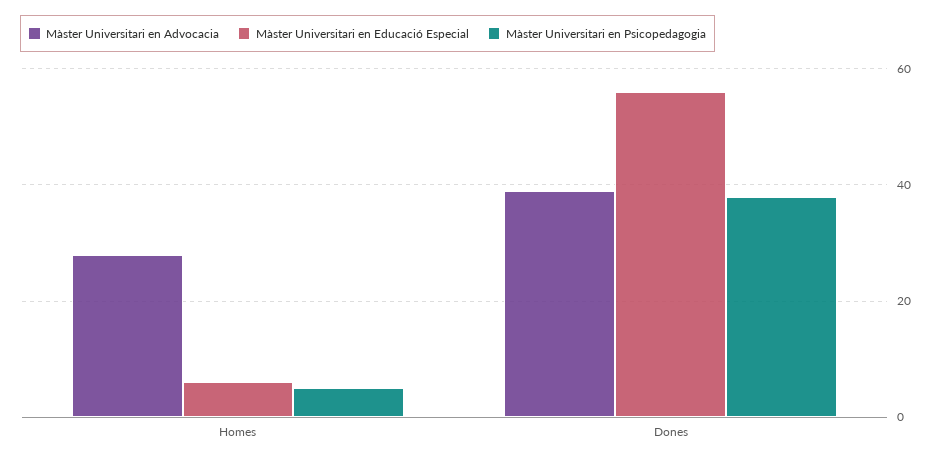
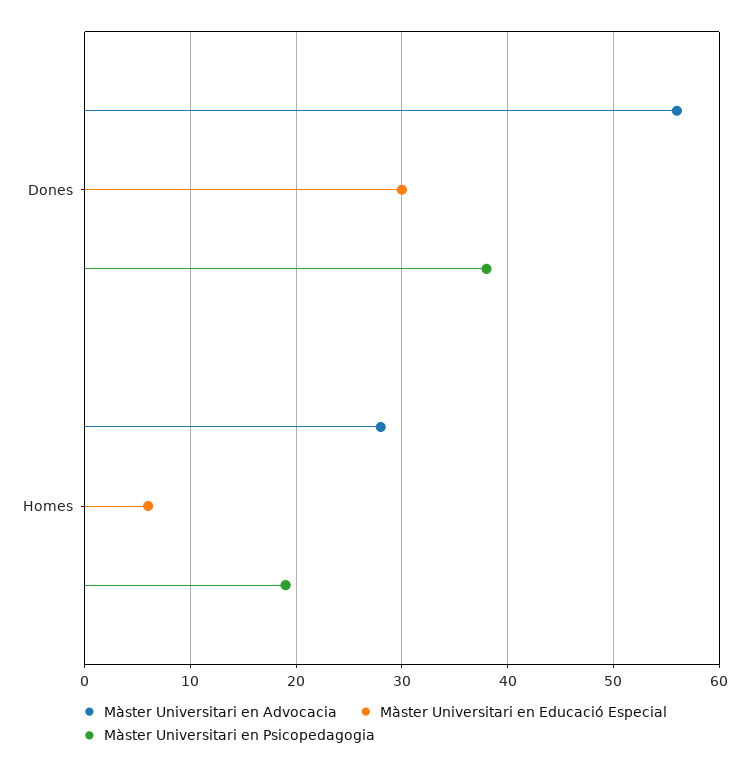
  {
    "Màster Universitari en Advocacia": {
      "Homes": 28,
-     "Dones": 40
+     "Dones": 56
    },
    "Màster Universitari en Educació Especial": {
      "Homes": 6,
-     "Dones": 55
+     "Dones": 30
    },
    "Màster Universitari en Psicopedagogia": {
-     "Homes": 5,
+     "Homes": 19,
      "Dones": 38
    }
  }

